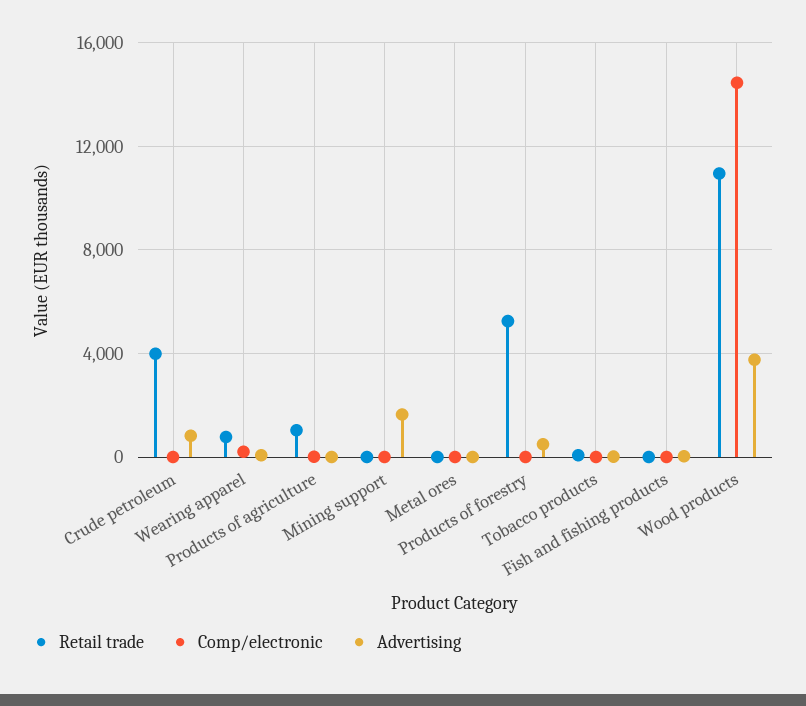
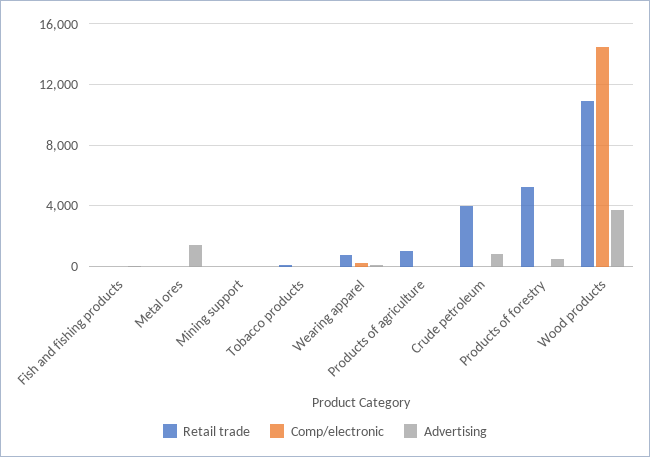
  {
    "Retail trade": {
      "Crude petroleum": 4000,
      "Wearing apparel": 1000,
      "Products of agriculture": 1000,
      "Mining support": 0,
      "Metal ores": 0,
      "Products of forestry": 5500,
      "Tobacco products": 0,
      "Fish and fishing products": 0,
      "Wood products": 11000
    },
    "Comp/electronic": {
      "Crude petroleum": 0,
      "Wearing apparel": 0,
      "Products of agriculture": 0,
      "Mining support": 0,
      "Metal ores": 0,
      "Products of forestry": 0,
      "Tobacco products": 0,
      "Fish and fishing products": 0,
      "Wood products": 14500
    },
    "Advertising": {
      "Crude petroleum": 1000,
      "Wearing apparel": 0,
      "Products of agriculture": 0,
-     "Mining support": 1500,
+     "Mining support": 0,
-     "Metal ores": 0,
+     "Metal ores": 1500,
      "Products of forestry": 500,
      "Tobacco products": 0,
      "Fish and fishing products": 0,
      "Wood products": 4000
    }
  }

